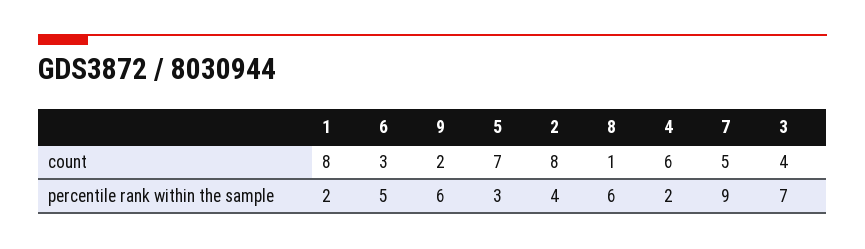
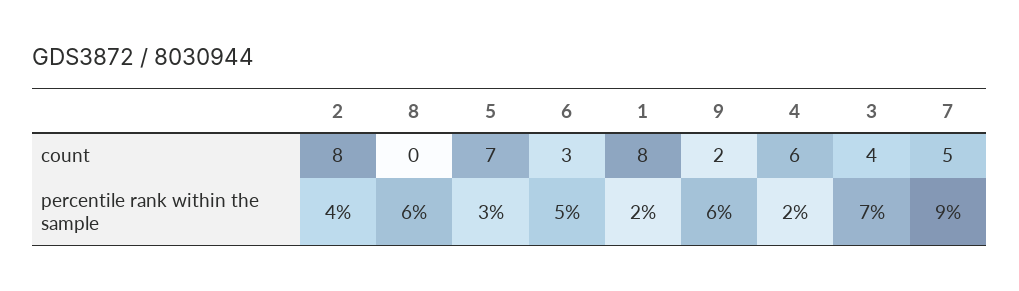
  {
    "1": {
      "count": 8,
      "percentile rank within the sample": 2
    },
    "6": {
      "count": 3,
      "percentile rank within the sample": 5
    },
    "9": {
      "count": 2,
      "percentile rank within the sample": 6
    },
    "5": {
      "count": 7,
      "percentile rank within the sample": 3
    },
    "2": {
      "count": 8,
      "percentile rank within the sample": 4
    },
    "8": {
-     "count": 1,
+     "count": 0,
      "percentile rank within the sample": 6
    },
    "4": {
      "count": 6,
      "percentile rank within the sample": 2
    },
    "7": {
      "count": 5,
      "percentile rank within the sample": 9
    },
    "3": {
      "count": 4,
      "percentile rank within the sample": 7
    }
  }

